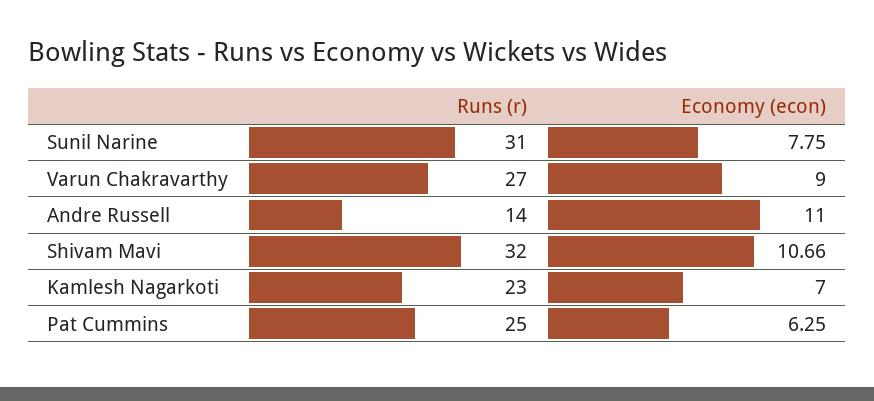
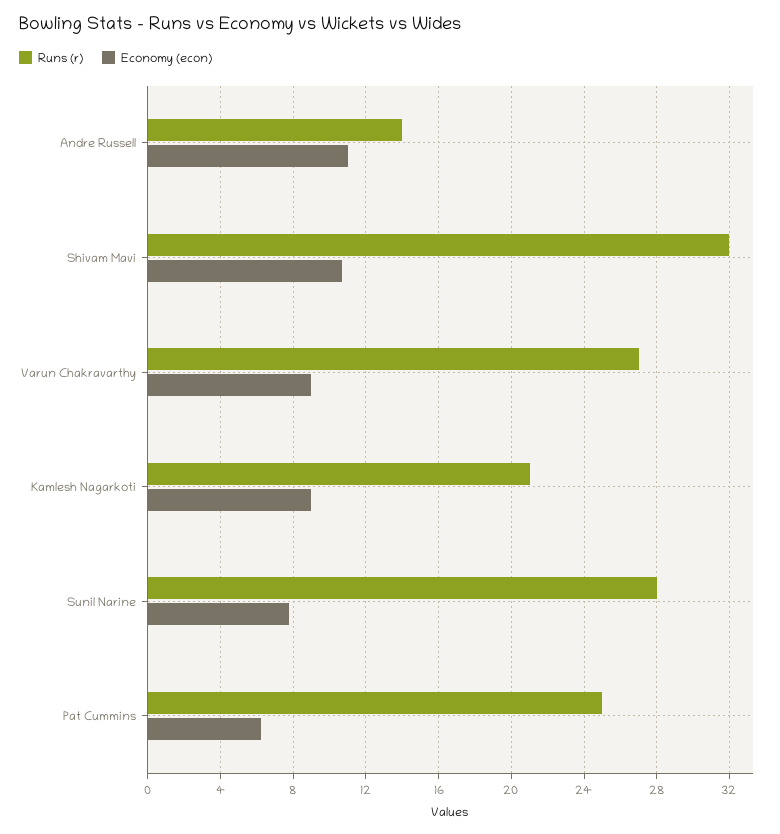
  {
    "Runs (r)": {
-     "Sunil Narine": 31,
+     "Sunil Narine": 28,
      "Varun Chakravarthy": 27,
      "Andre Russell": 14,
      "Shivam Mavi": 32,
-     "Kamlesh Nagarkoti": 23,
+     "Kamlesh Nagarkoti": 21,
      "Pat Cummins": 25
    },
    "Economy (econ)": {
      "Sunil Narine": 7.75,
      "Varun Chakravarthy": 9,
      "Andre Russell": 11,
      "Shivam Mavi": 10.66,
-     "Kamlesh Nagarkoti": 7,
+     "Kamlesh Nagarkoti": 9,
      "Pat Cummins": 6.25
    }
  }

